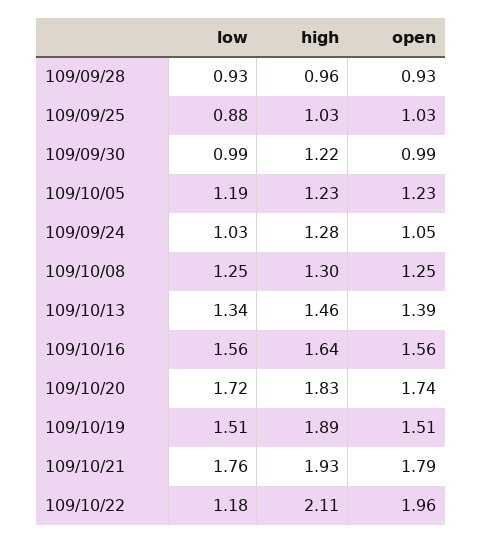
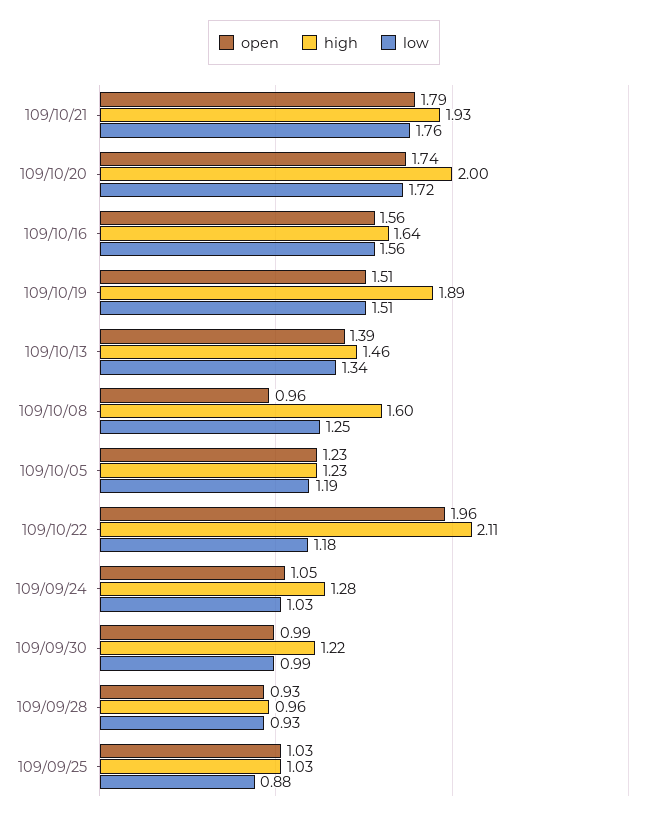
  {
    "low": {
      "109/09/28": 0.93,
      "109/09/25": 0.88,
      "109/09/30": 0.99,
      "109/10/05": 1.19,
      "109/09/24": 1.03,
      "109/10/08": 1.25,
      "109/10/13": 1.34,
      "109/10/16": 1.56,
      "109/10/20": 1.72,
      "109/10/19": 1.51,
      "109/10/21": 1.76,
      "109/10/22": 1.18
    },
    "high": {
      "109/09/28": 0.96,
      "109/09/25": 1.03,
      "109/09/30": 1.22,
      "109/10/05": 1.23,
      "109/09/24": 1.28,
-     "109/10/08": 1.3,
+     "109/10/08": 1.6,
      "109/10/13": 1.46,
      "109/10/16": 1.64,
-     "109/10/20": 1.83,
+     "109/10/20": 2,
      "109/10/19": 1.89,
      "109/10/21": 1.93,
      "109/10/22": 2.11
    },
    "open": {
      "109/09/28": 0.93,
      "109/09/25": 1.03,
      "109/09/30": 0.99,
      "109/10/05": 1.23,
      "109/09/24": 1.05,
-     "109/10/08": 1.25,
+     "109/10/08": 0.96,
      "109/10/13": 1.39,
      "109/10/16": 1.56,
      "109/10/20": 1.74,
      "109/10/19": 1.51,
      "109/10/21": 1.79,
      "109/10/22": 1.96
    }
  }

